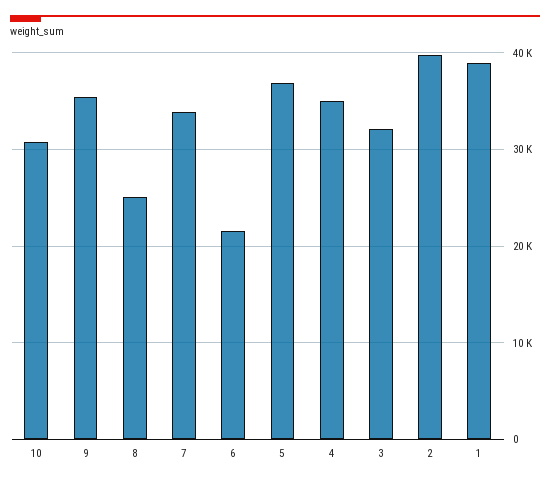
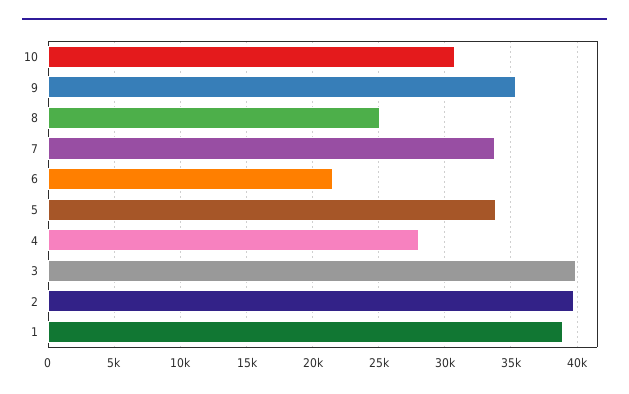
  {
    "10": 31000,
    "9": 35500,
    "8": 25000,
    "7": 34000,
    "6": 21500,
-   "5": 37000,
+   "5": 34000,
-   "4": 35000,
+   "4": 28000,
-   "3": 32000,
+   "3": 40000,
    "2": 40000,
    "1": 39000
  }

